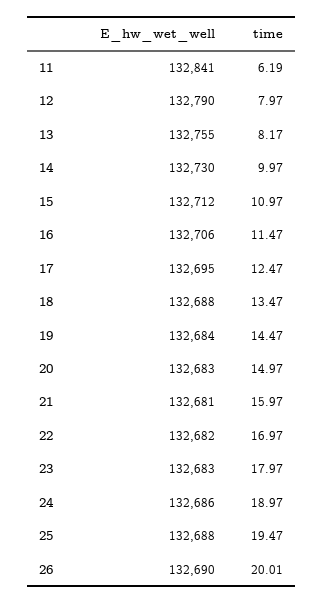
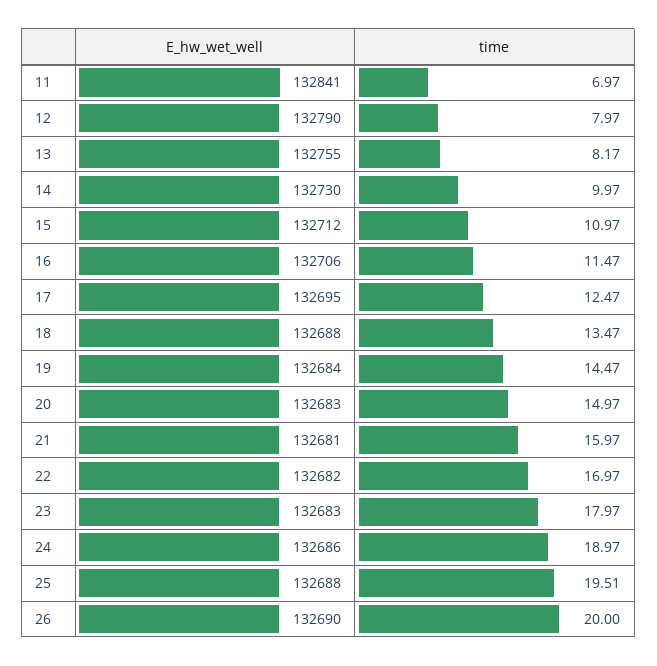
  {
    "E_hw_wet_well": {
      "11": 132841,
      "12": 132790,
      "13": 132755,
      "14": 132730,
      "15": 132712,
      "16": 132706,
      "17": 132695,
      "18": 132688,
      "19": 132684,
      "20": 132683,
      "21": 132681,
      "22": 132682,
      "23": 132683,
      "24": 132686,
      "25": 132688,
      "26": 132690
    },
    "time": {
-     "11": 6.19,
+     "11": 6.97,
      "12": 7.97,
      "13": 8.17,
      "14": 9.97,
      "15": 10.97,
      "16": 11.47,
      "17": 12.47,
      "18": 13.47,
      "19": 14.47,
      "20": 14.97,
      "21": 15.97,
      "22": 16.97,
      "23": 17.97,
      "24": 18.97,
-     "25": 19.47,
+     "25": 19.51,
-     "26": 20.01
+     "26": 20
    }
  }

